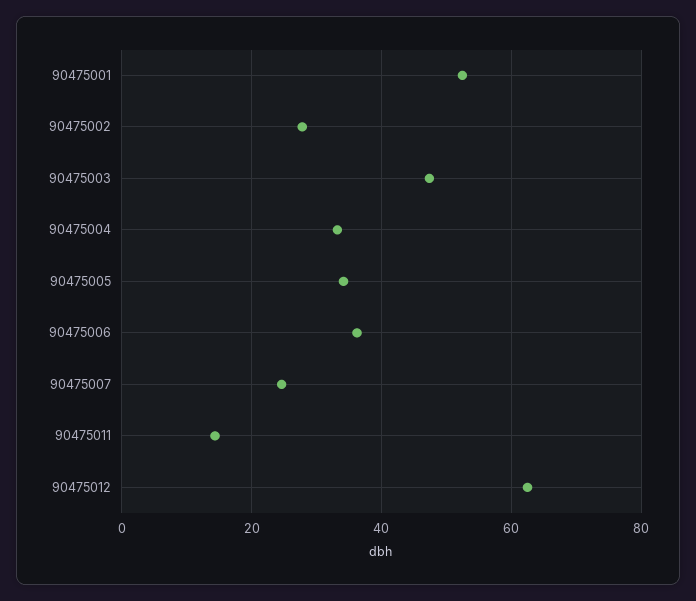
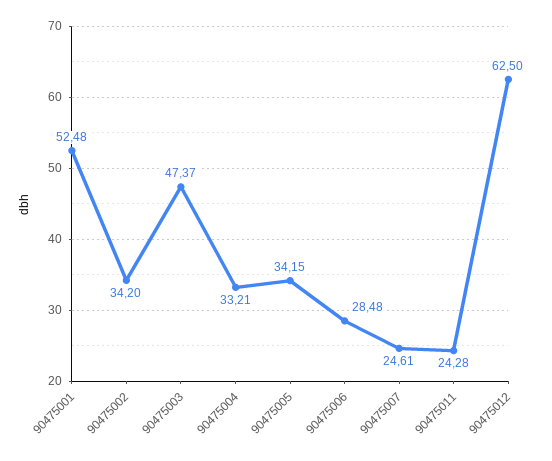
  {
    "90475001": 52.48,
-   "90475002": 28,
+   "90475002": 34.2,
    "90475003": 47.37,
    "90475004": 33.21,
    "90475005": 34.15,
-   "90475006": 36,
+   "90475006": 28.48,
    "90475007": 24.61,
-   "90475011": 14,
+   "90475011": 24.28,
    "90475012": 62.5
  }

